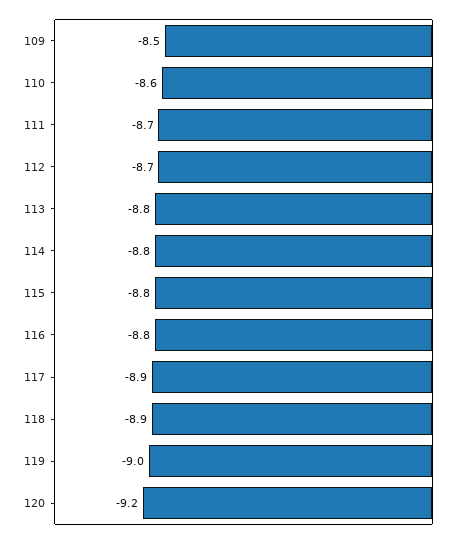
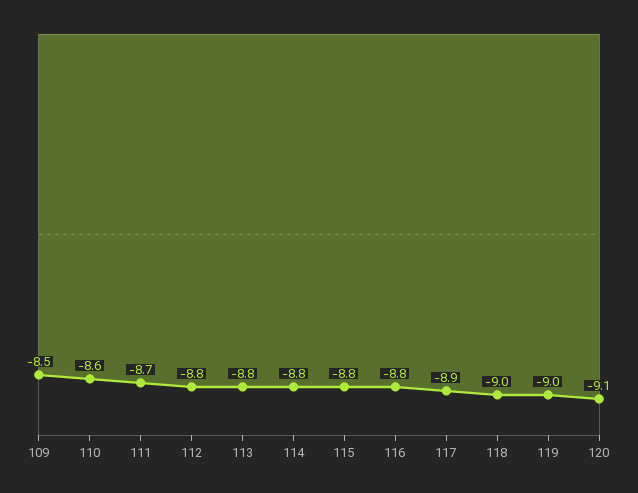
  {
    "109": -8.5,
    "110": -8.6,
    "111": -8.7,
-   "112": -8.7,
+   "112": -8.8,
    "113": -8.8,
    "114": -8.8,
    "115": -8.8,
    "116": -8.8,
    "117": -8.9,
-   "118": -8.9,
+   "118": -9,
    "119": -9,
-   "120": -9.2
+   "120": -9.1
  }

